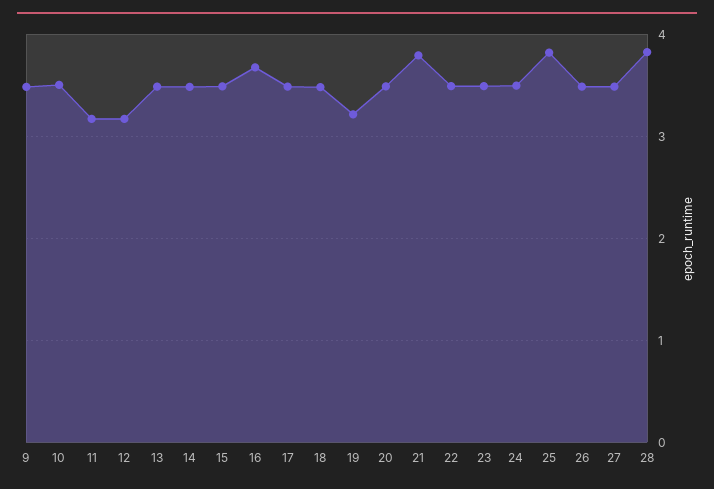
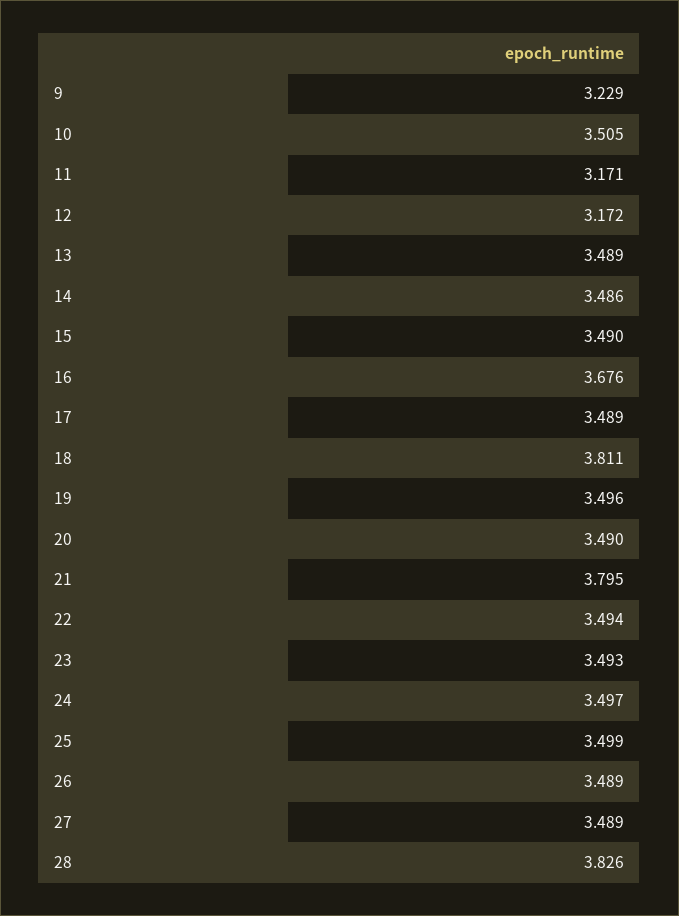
  {
-   "9": 3.5,
+   "9": 3.229,
    "10": 3.505,
    "11": 3.171,
    "12": 3.172,
    "13": 3.489,
    "14": 3.486,
    "15": 3.49,
    "16": 3.676,
    "17": 3.489,
-   "18": 3.5,
+   "18": 3.811,
-   "19": 3.2,
+   "19": 3.496,
    "20": 3.49,
    "21": 3.795,
    "22": 3.494,
    "23": 3.493,
    "24": 3.497,
-   "25": 3.8,
+   "25": 3.499,
    "26": 3.489,
    "27": 3.489,
    "28": 3.826
  }

